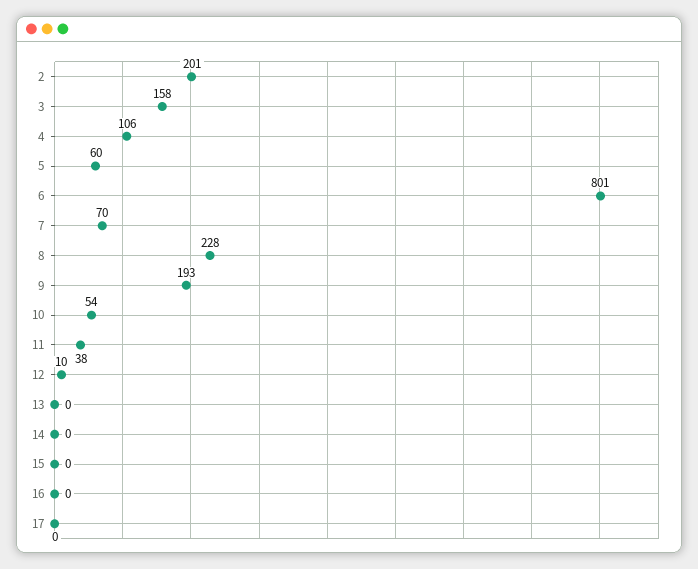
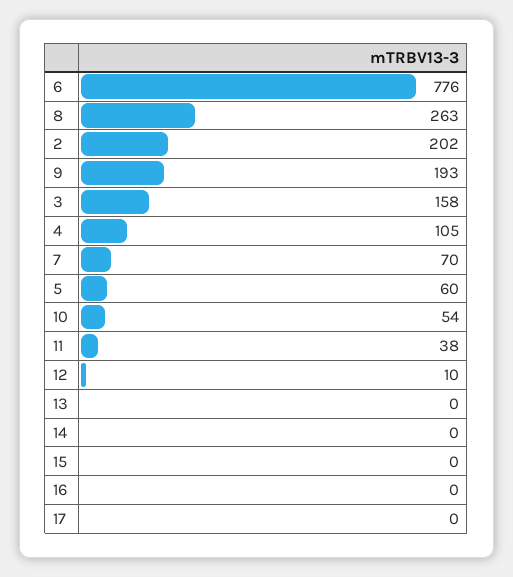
  {
-   "2": 201,
+   "2": 202,
    "3": 158,
-   "4": 106,
+   "4": 105,
    "5": 60,
-   "6": 801,
+   "6": 776,
    "7": 70,
-   "8": 228,
+   "8": 263,
    "9": 193,
    "10": 54,
    "11": 38,
    "12": 10,
    "13": 0,
    "14": 0,
    "15": 0,
    "16": 0,
    "17": 0
  }

